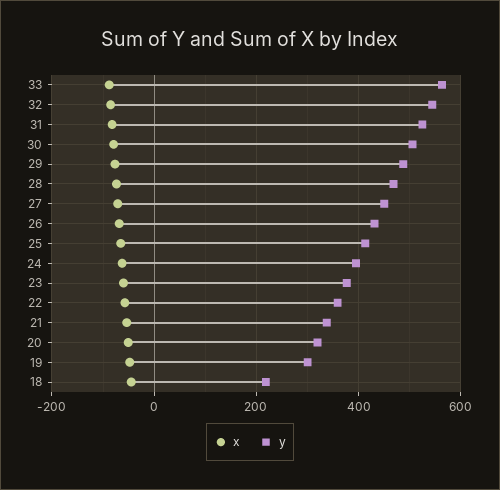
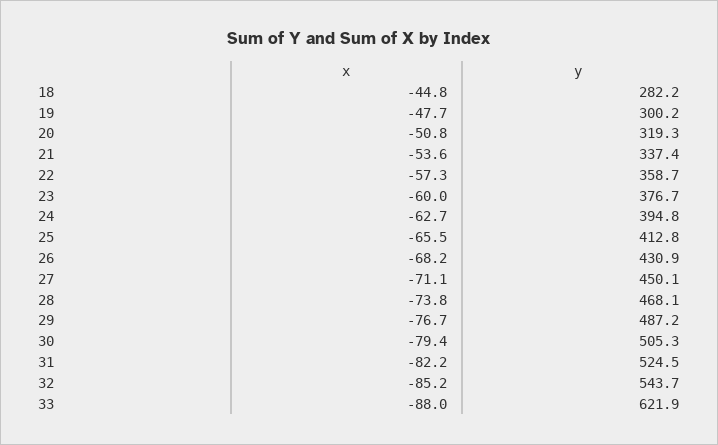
  {
    "x": {
      "33": -88,
      "32": -85.2,
      "31": -82.2,
      "30": -79.4,
      "29": -76.7,
      "28": -73.8,
      "27": -71.1,
      "26": -68.2,
      "25": -65.5,
      "24": -62.7,
      "23": -60,
      "22": -57.3,
      "21": -53.6,
      "20": -50.8,
      "19": -47.7,
      "18": -44.8
    },
    "y": {
-     "33": 560,
+     "33": 621.9,
      "32": 543.7,
      "31": 524.5,
      "30": 505.3,
      "29": 487.2,
      "28": 468.1,
      "27": 450.1,
      "26": 430.9,
      "25": 412.8,
      "24": 394.8,
      "23": 376.7,
      "22": 358.7,
      "21": 337.4,
      "20": 319.3,
      "19": 300.2,
-     "18": 220
+     "18": 282.2
    }
  }

